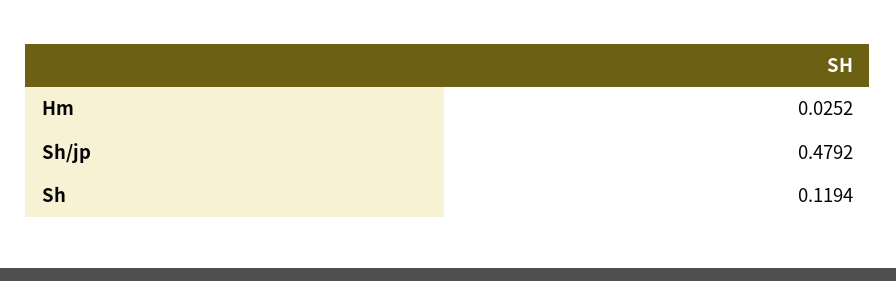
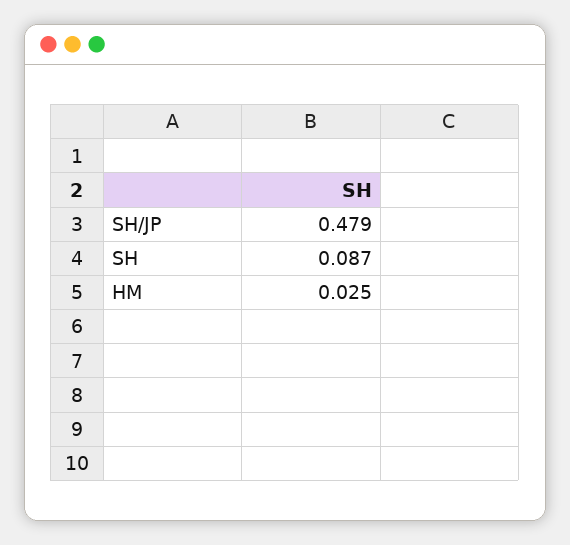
  {
    "Hm": 0.0252,
    "Sh/jp": 0.4792,
-   "Sh": 0.1194
+   "Sh": 0.087
  }

